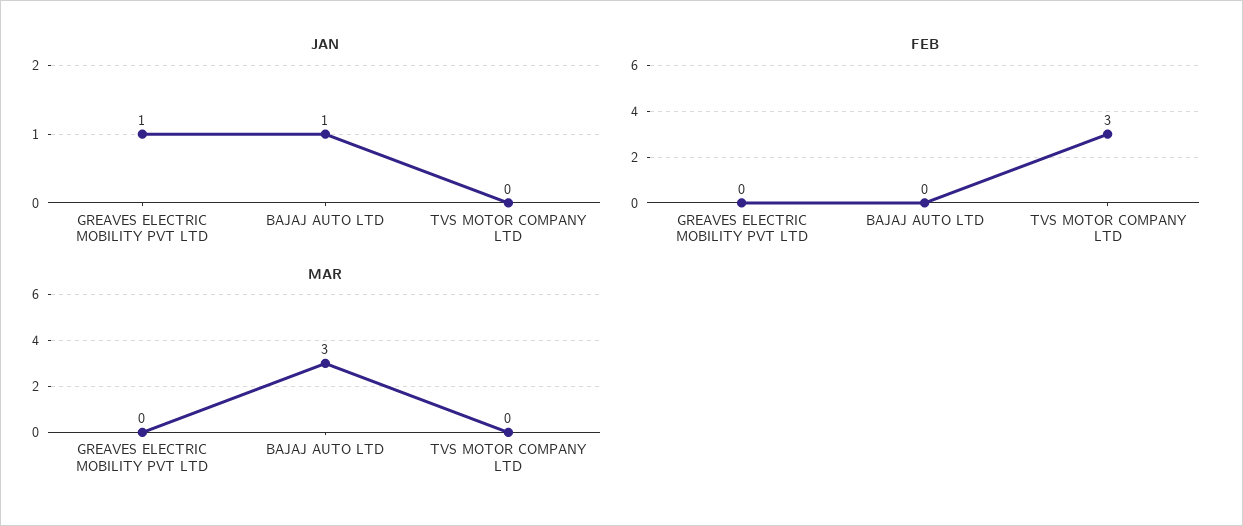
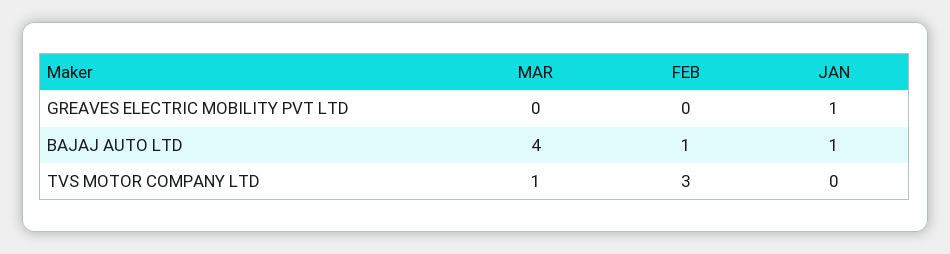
  {
    "JAN": {
      "GREAVES ELECTRIC MOBILITY PVT LTD": 1,
      "BAJAJ AUTO LTD": 1,
      "TVS MOTOR COMPANY LTD": 0
    },
    "FEB": {
      "GREAVES ELECTRIC MOBILITY PVT LTD": 0,
-     "BAJAJ AUTO LTD": 0,
+     "BAJAJ AUTO LTD": 1,
      "TVS MOTOR COMPANY LTD": 3
    },
    "MAR": {
      "GREAVES ELECTRIC MOBILITY PVT LTD": 0,
-     "BAJAJ AUTO LTD": 3,
+     "BAJAJ AUTO LTD": 4,
-     "TVS MOTOR COMPANY LTD": 0
+     "TVS MOTOR COMPANY LTD": 1
    }
  }

